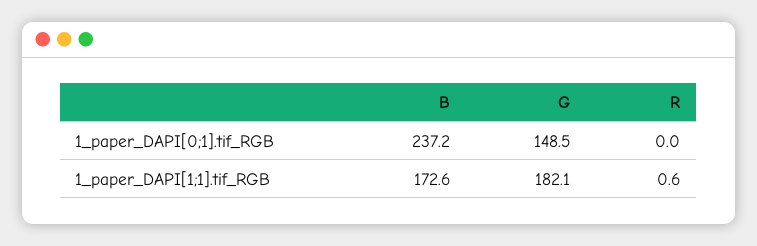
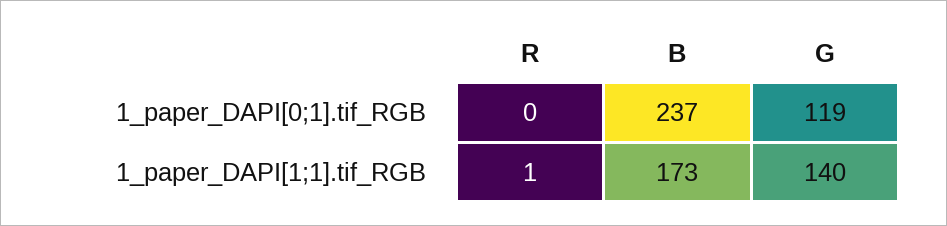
  {
    "B": {
      "1_paper_DAPI[0;1].tif_RGB": 237.2,
      "1_paper_DAPI[1;1].tif_RGB": 172.6
    },
    "G": {
-     "1_paper_DAPI[0;1].tif_RGB": 148.5,
+     "1_paper_DAPI[0;1].tif_RGB": 119,
-     "1_paper_DAPI[1;1].tif_RGB": 182.1
+     "1_paper_DAPI[1;1].tif_RGB": 140
    },
    "R": {
      "1_paper_DAPI[0;1].tif_RGB": 0,
      "1_paper_DAPI[1;1].tif_RGB": 0.6
    }
  }

